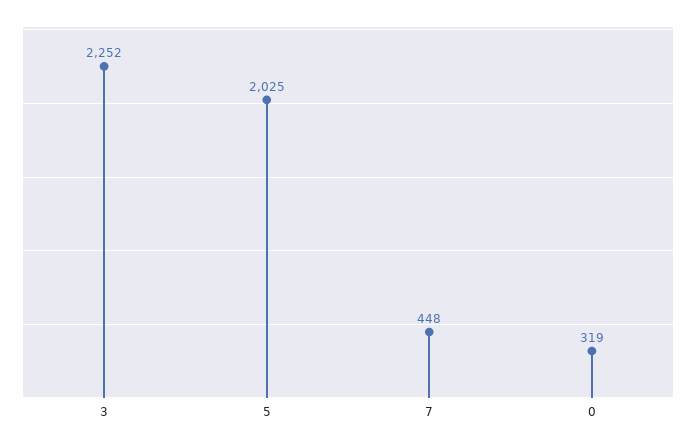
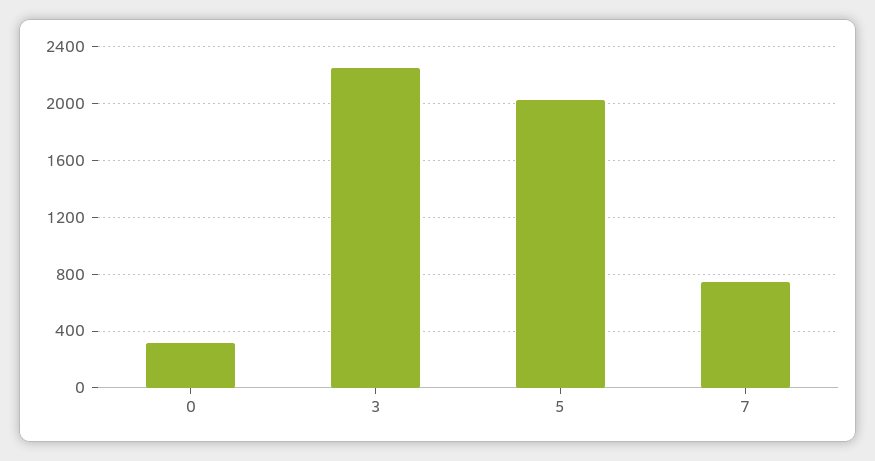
  {
    "3": 2252,
    "5": 2025,
-   "7": 448,
+   "7": 750,
    "0": 319
  }

